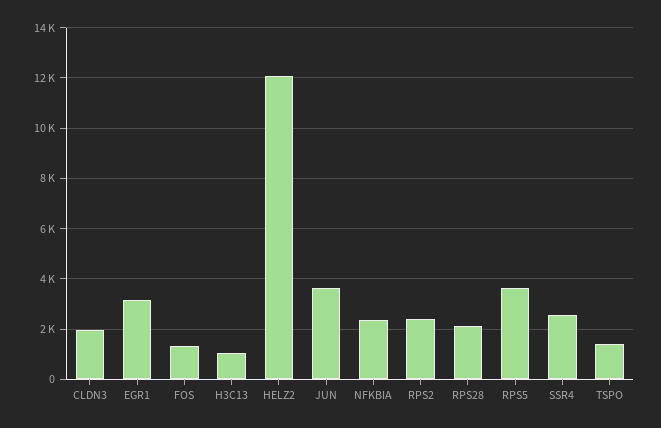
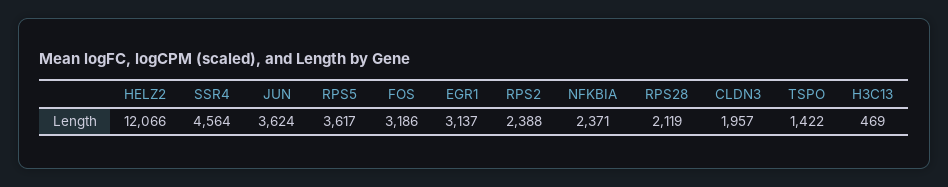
  {
    "CLDN3": 1957,
    "EGR1": 3137,
-   "FOS": 1250,
+   "FOS": 3186,
-   "H3C13": 1000,
+   "H3C13": 469,
    "HELZ2": 12066,
    "JUN": 3624,
    "NFKBIA": 2371,
    "RPS2": 2388,
    "RPS28": 2119,
    "RPS5": 3617,
-   "SSR4": 2500,
+   "SSR4": 4564,
    "TSPO": 1422
  }

